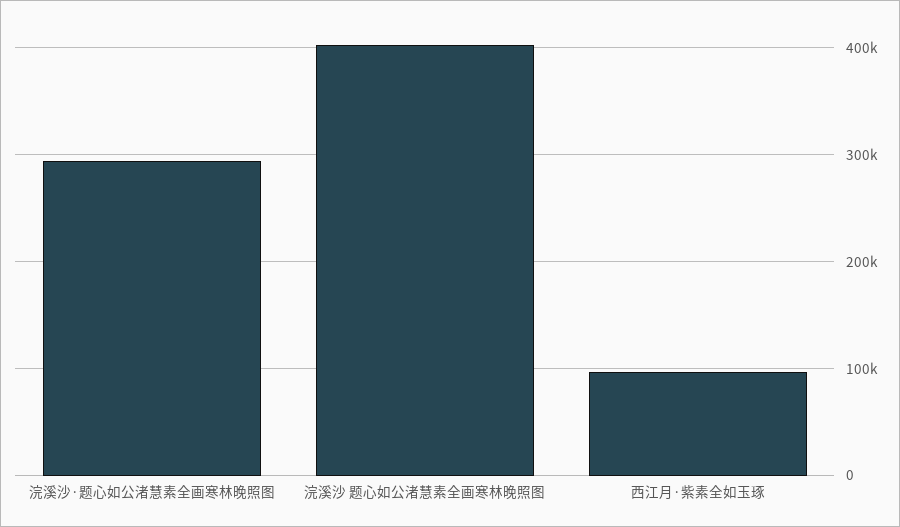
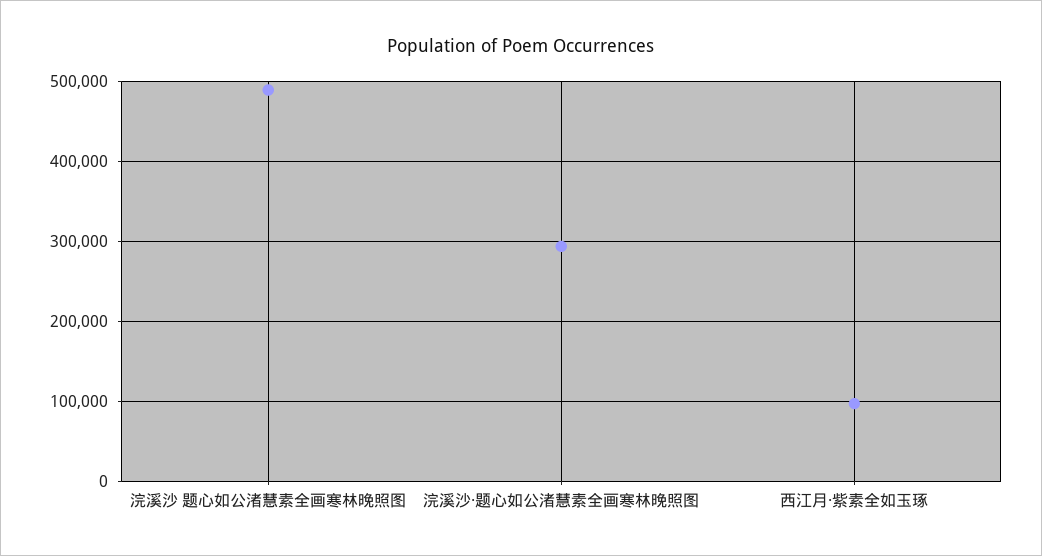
  {
    "浣溪沙·题心如公渚慧素全画寒林晚照图": 290000,
-   "浣溪沙 题心如公渚慧素全画寒林晚照图": 400000,
+   "浣溪沙 题心如公渚慧素全画寒林晚照图": 490000,
    "西江月·紫素全如玉琢": 100000
  }

